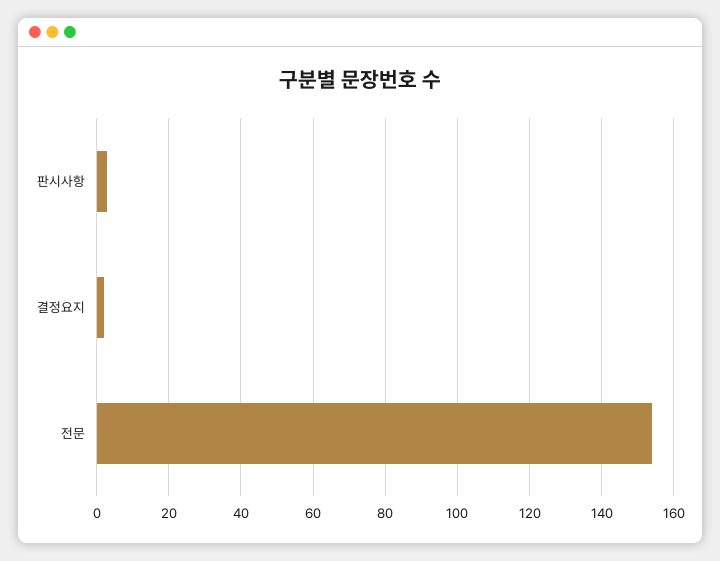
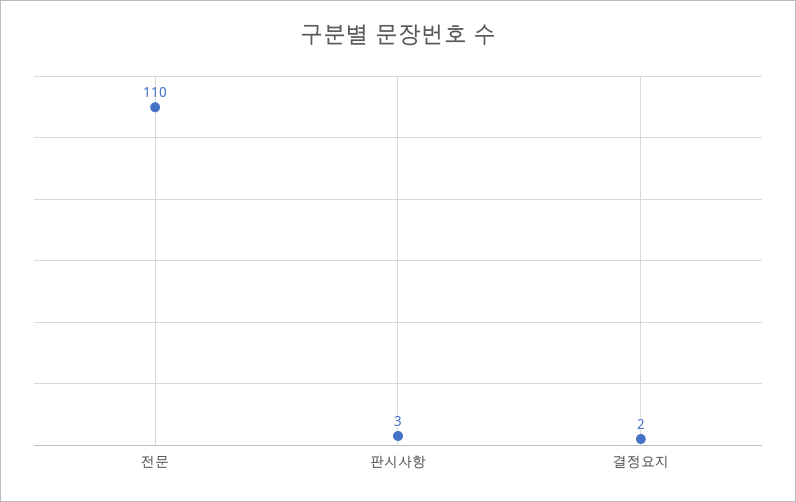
  {
    "판시사항": 3,
    "결정요지": 2,
-   "전문": 155
+   "전문": 110
  }

